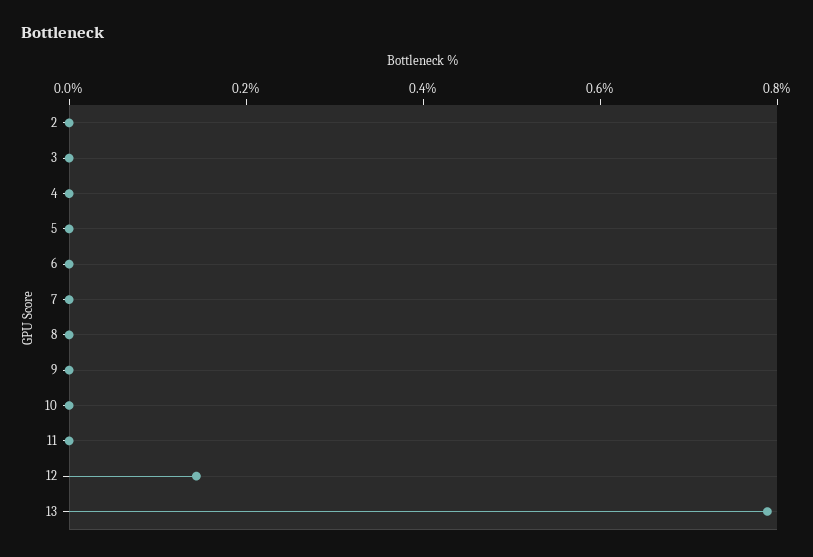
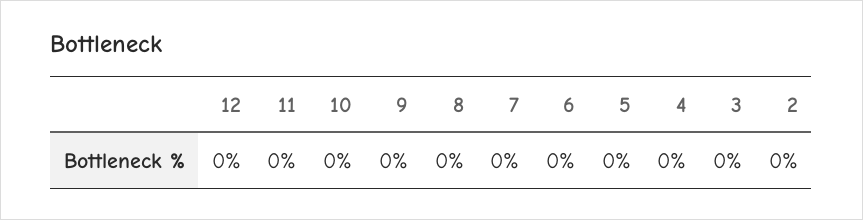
  {
    "2": 0,
    "3": 0,
    "4": 0,
    "5": 0,
    "6": 0,
    "7": 0,
    "8": 0,
    "9": 0,
    "10": 0,
    "11": 0,
-   "12": 0.15,
+   "12": 0
-   "13": 0.8
  }

